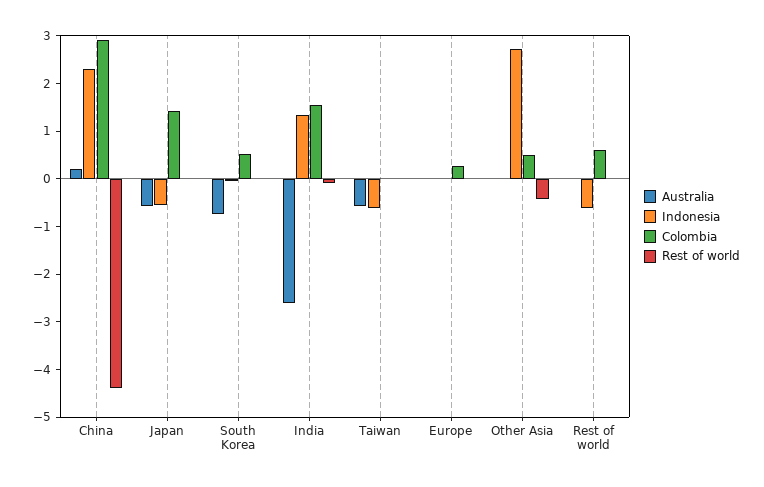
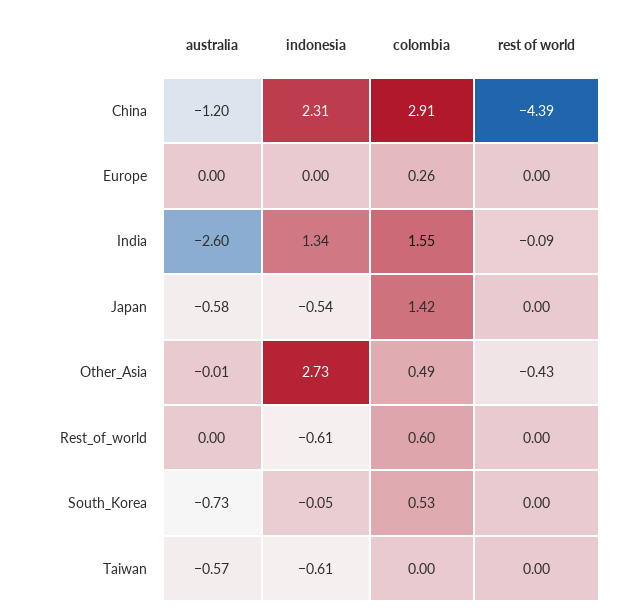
  {
    "Australia": {
-     "China": 0.2,
+     "China": -1.2,
      "Japan": -0.58,
      "South Korea": -0.73,
      "India": -2.6,
      "Taiwan": -0.57,
      "Europe": 0,
      "Other Asia": -0.01,
      "Rest of world": 0
    },
    "Indonesia": {
      "China": 2.31,
      "Japan": -0.54,
      "South Korea": -0.05,
      "India": 1.34,
      "Taiwan": -0.61,
      "Europe": 0,
      "Other Asia": 2.73,
      "Rest of world": -0.61
    },
    "Colombia": {
      "China": 2.91,
      "Japan": 1.42,
      "South Korea": 0.53,
      "India": 1.55,
      "Taiwan": 0,
      "Europe": 0.26,
      "Other Asia": 0.49,
      "Rest of world": 0.6
    },
    "Rest of world": {
      "China": -4.39,
      "Japan": 0,
      "South Korea": 0,
      "India": -0.09,
      "Taiwan": 0,
      "Europe": 0,
      "Other Asia": -0.43,
      "Rest of world": 0
    }
  }

